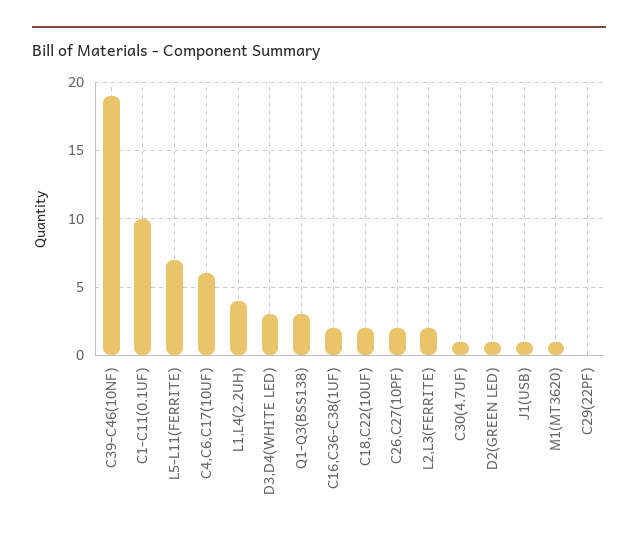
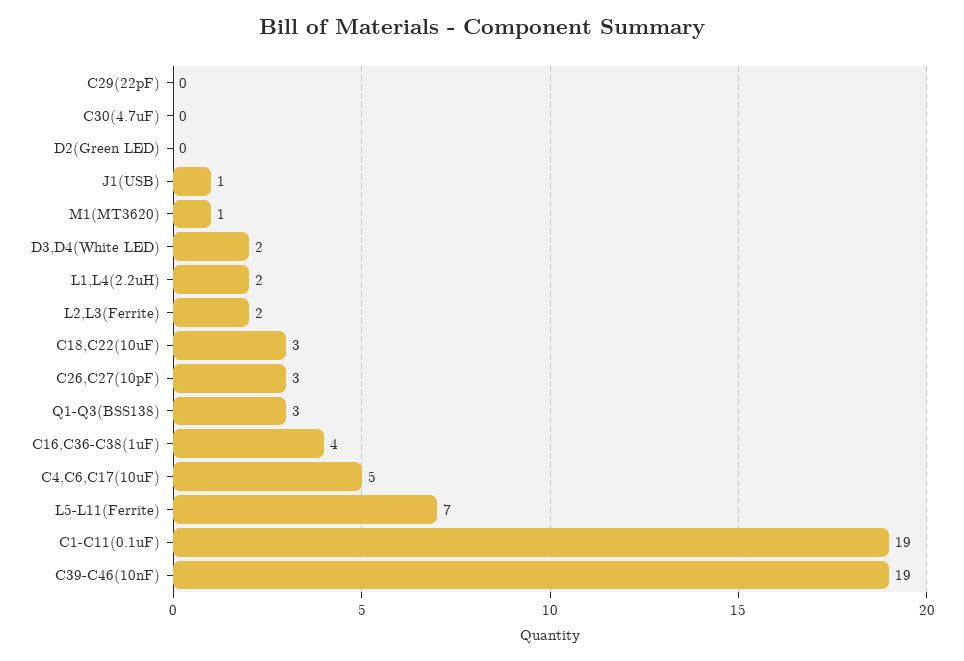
  {
    "C39-C46(10NF)": 19,
-   "C1-C11(0.1UF)": 10,
+   "C1-C11(0.1UF)": 19,
    "L5-L11(FERRITE)": 7,
-   "C4,C6,C17(10UF)": 6,
+   "C4,C6,C17(10UF)": 5,
-   "L1,L4(2.2UH)": 4,
+   "L1,L4(2.2UH)": 2,
-   "D3,D4(WHITE LED)": 3,
+   "D3,D4(WHITE LED)": 2,
    "Q1-Q3(BSS138)": 3,
-   "C16,C36-C38(1UF)": 2,
+   "C16,C36-C38(1UF)": 4,
-   "C18,C22(10UF)": 2,
+   "C18,C22(10UF)": 3,
-   "C26,C27(10PF)": 2,
+   "C26,C27(10PF)": 3,
    "L2,L3(FERRITE)": 2,
-   "C30(4.7UF)": 1,
+   "C30(4.7UF)": 0,
-   "D2(GREEN LED)": 1,
+   "D2(GREEN LED)": 0,
    "J1(USB)": 1,
    "M1(MT3620)": 1,
    "C29(22PF)": 0
  }

